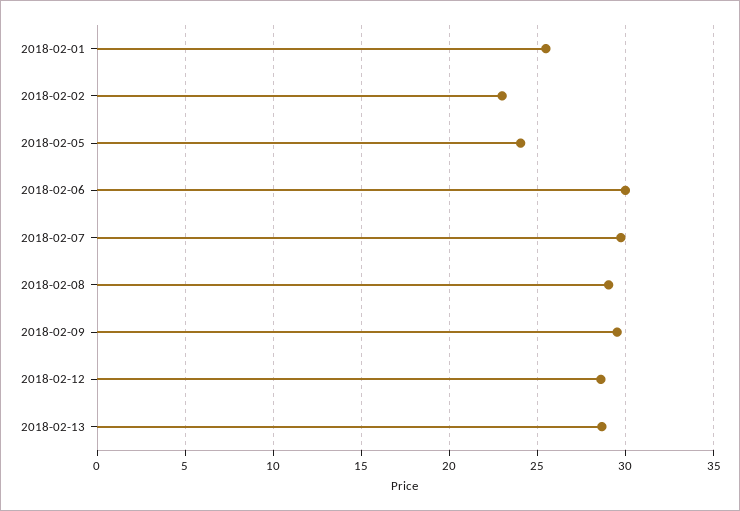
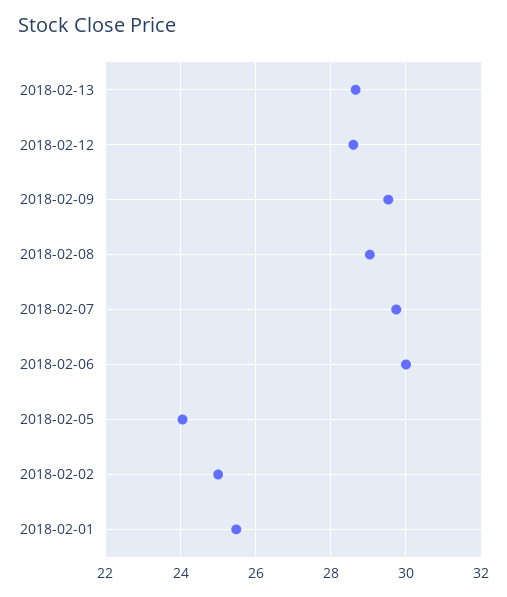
  {
    "2018-02-01": 25.4,
-   "2018-02-02": 23,
+   "2018-02-02": 25,
    "2018-02-05": 24,
    "2018-02-06": 30,
    "2018-02-07": 29.8,
    "2018-02-08": 29,
    "2018-02-09": 29.6,
    "2018-02-12": 28.6,
    "2018-02-13": 28.6
  }

